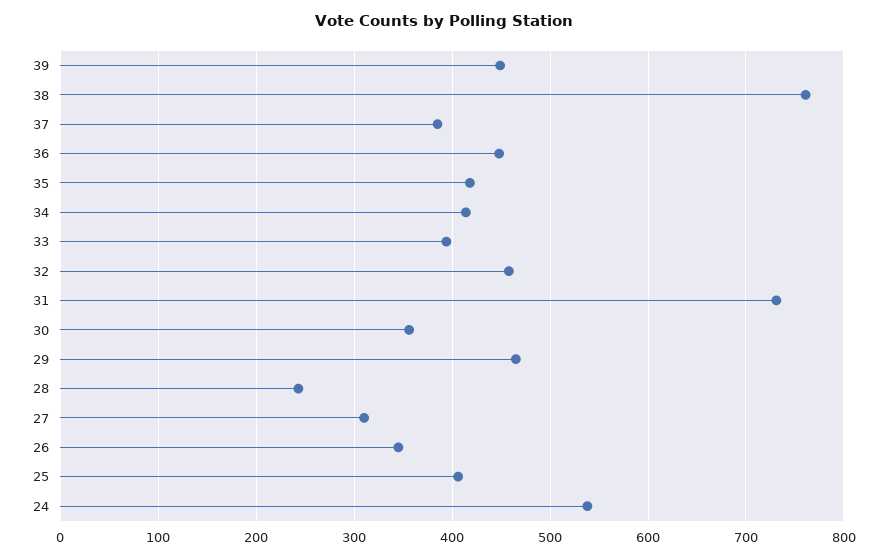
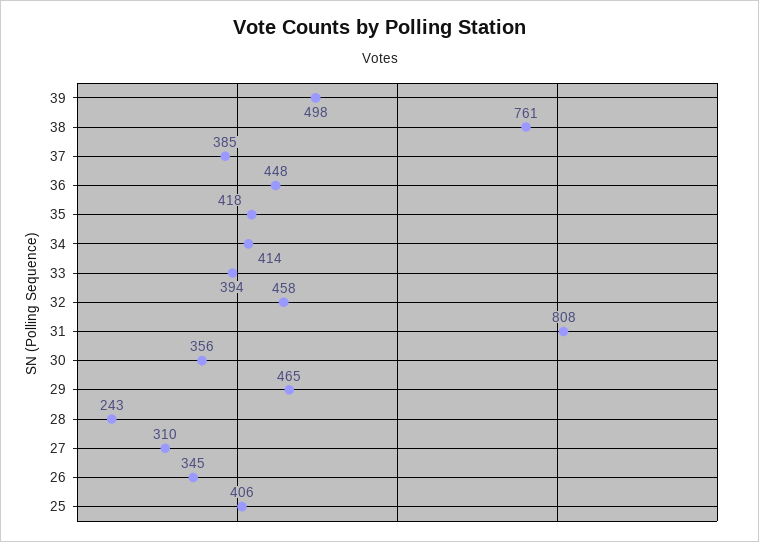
  {
-   "39": 450,
+   "39": 498,
    "38": 761,
    "37": 385,
    "36": 448,
    "35": 418,
    "34": 414,
    "33": 394,
    "32": 458,
-   "31": 730,
+   "31": 808,
    "30": 356,
    "29": 465,
    "28": 243,
    "27": 310,
    "26": 345,
-   "25": 406,
+   "25": 406
-   "24": 540
  }

